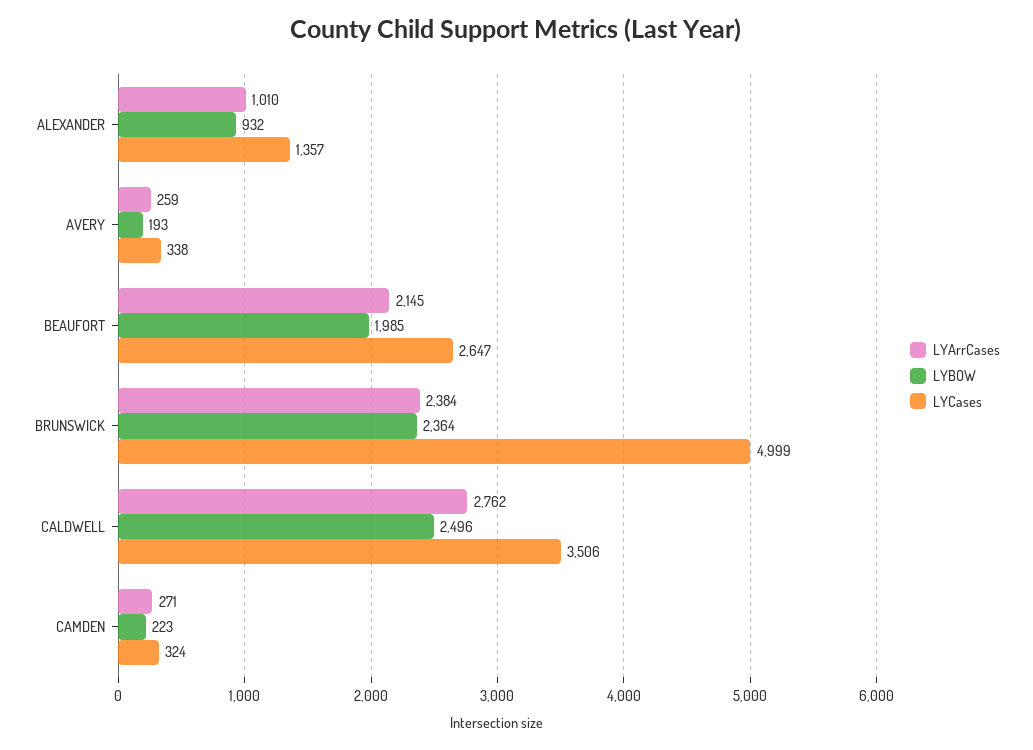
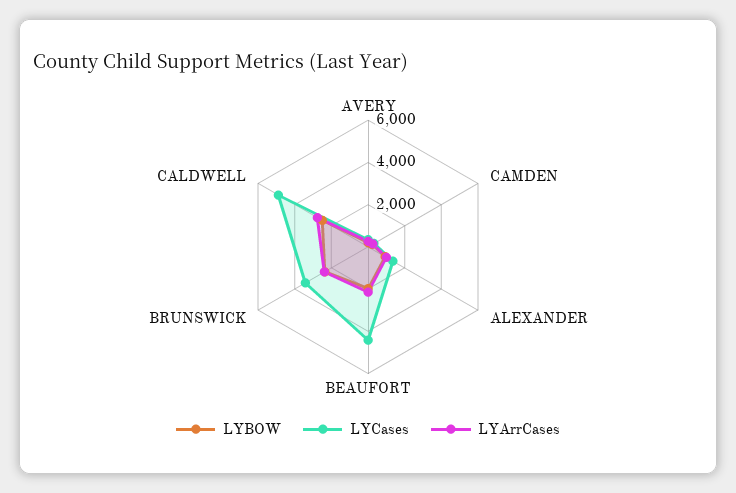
  {
    "LYArrCases": {
      "ALEXANDER": 1010,
      "AVERY": 259,
      "BEAUFORT": 2145,
      "BRUNSWICK": 2384,
      "CALDWELL": 2762,
      "CAMDEN": 271
    },
    "LYBOW": {
      "ALEXANDER": 932,
      "AVERY": 193,
      "BEAUFORT": 1985,
      "BRUNSWICK": 2364,
      "CALDWELL": 2496,
      "CAMDEN": 223
    },
    "LYCases": {
      "ALEXANDER": 1357,
      "AVERY": 338,
-     "BEAUFORT": 2647,
+     "BEAUFORT": 4500,
-     "BRUNSWICK": 4999,
+     "BRUNSWICK": 3500,
-     "CALDWELL": 3506,
+     "CALDWELL": 5000,
      "CAMDEN": 324
    }
  }

